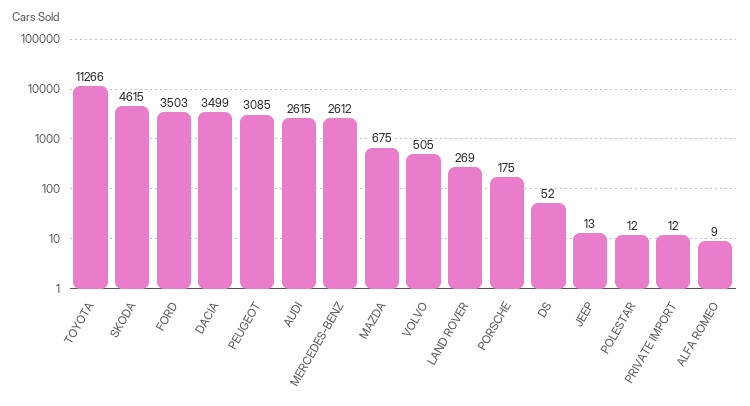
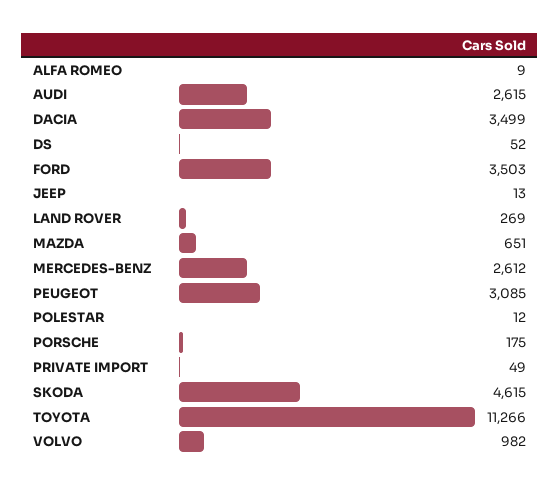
  {
    "TOYOTA": 11266,
    "SKODA": 4615,
    "FORD": 3503,
    "DACIA": 3499,
    "PEUGEOT": 3085,
    "AUDI": 2615,
    "MERCEDES-BENZ": 2612,
-   "MAZDA": 675,
+   "MAZDA": 651,
-   "VOLVO": 505,
+   "VOLVO": 982,
    "LAND ROVER": 269,
    "PORSCHE": 175,
    "DS": 52,
    "JEEP": 13,
    "POLESTAR": 12,
-   "PRIVATE IMPORT": 12,
+   "PRIVATE IMPORT": 49,
    "ALFA ROMEO": 9
  }

